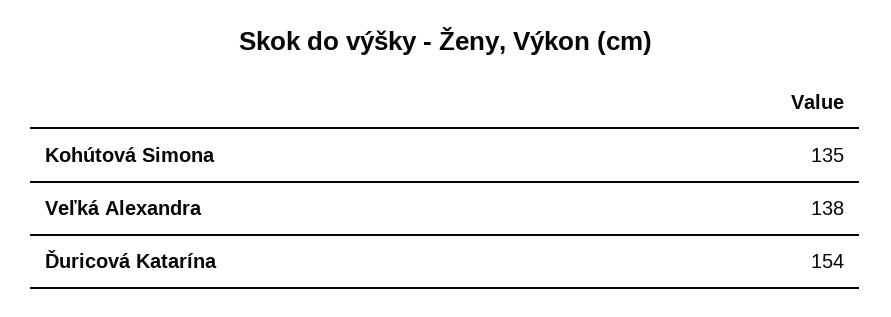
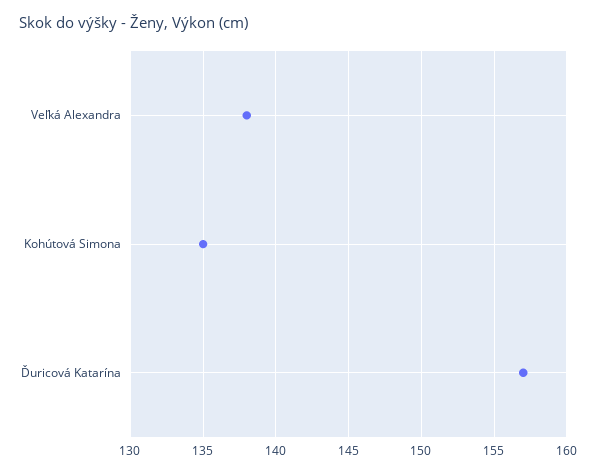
  {
    "Kohútová Simona": 135,
    "Veľká Alexandra": 138,
-   "Ďuricová Katarína": 154
+   "Ďuricová Katarína": 157
  }

